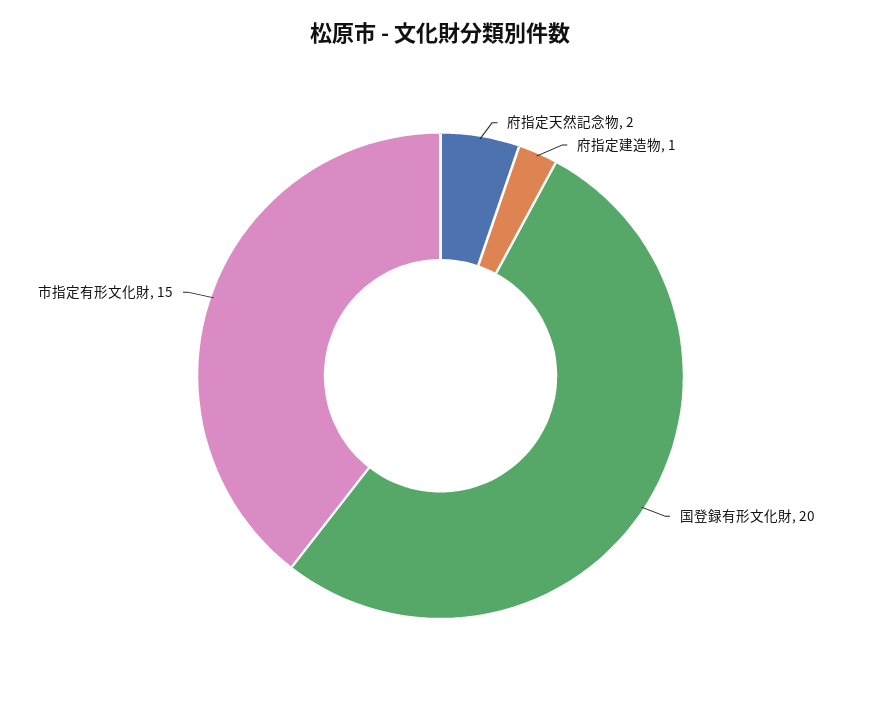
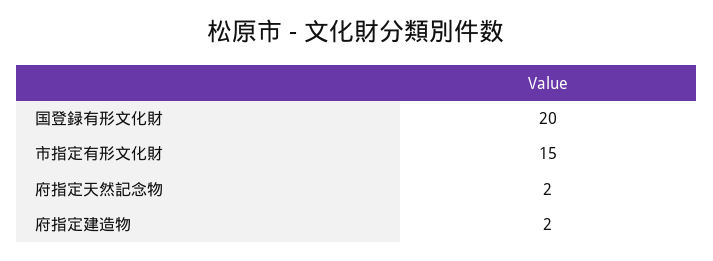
  {
    "府指定天然記念物": 2,
-   "府指定建造物": 1,
+   "府指定建造物": 2,
    "国登録有形文化財": 20,
    "市指定有形文化財": 15
  }

